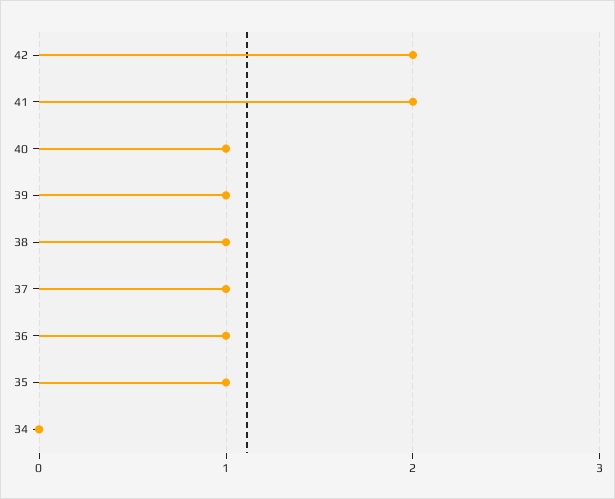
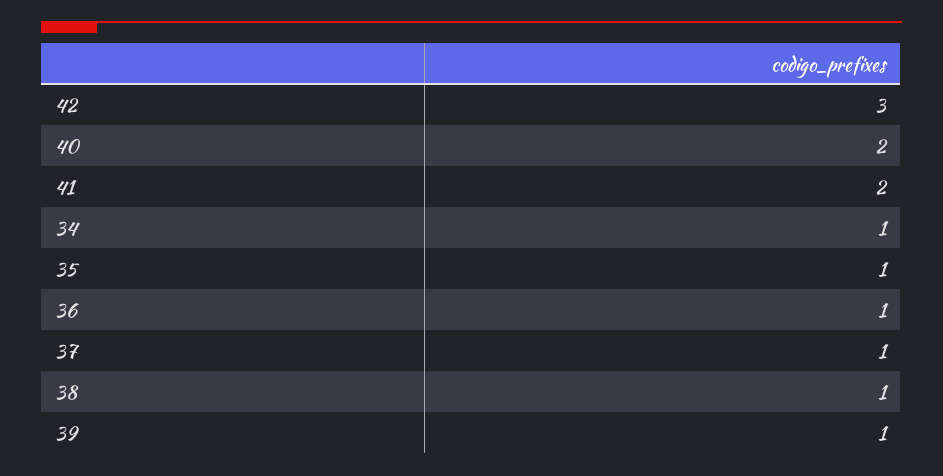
  {
-   "42": 2,
+   "42": 3,
    "41": 2,
-   "40": 1,
+   "40": 2,
    "39": 1,
    "38": 1,
    "37": 1,
    "36": 1,
    "35": 1,
-   "34": 0
+   "34": 1
  }

